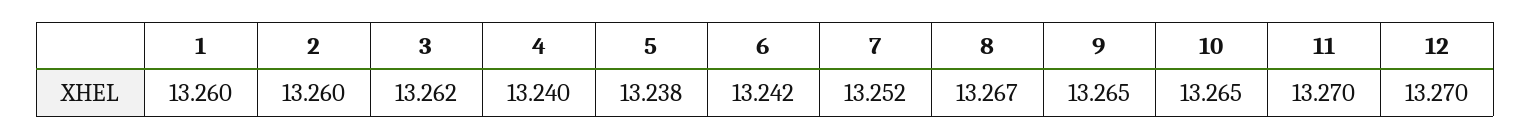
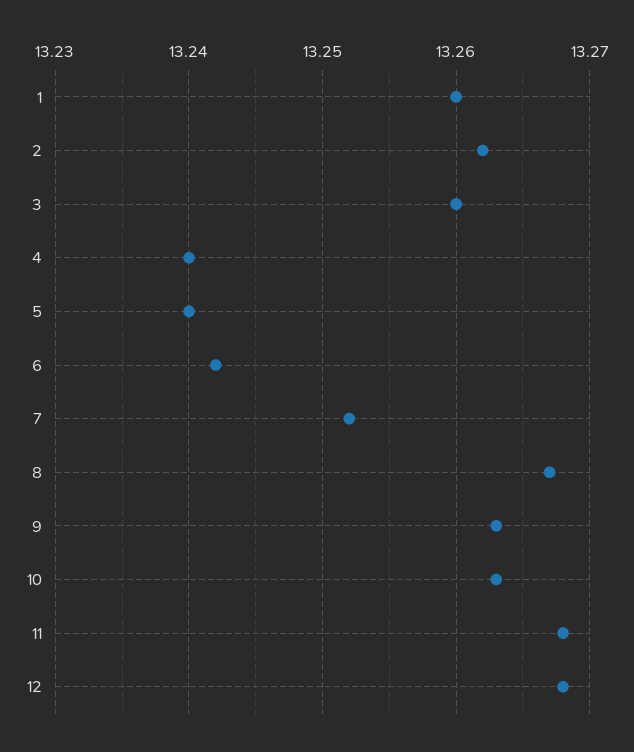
  {
    "1": 13.26,
-   "2": 13.26,
+   "2": 13.262,
-   "3": 13.262,
+   "3": 13.26,
    "4": 13.24,
-   "5": 13.238,
+   "5": 13.24,
    "6": 13.242,
    "7": 13.252,
    "8": 13.267,
-   "9": 13.265,
+   "9": 13.263,
-   "10": 13.265,
+   "10": 13.263,
-   "11": 13.27,
+   "11": 13.268,
-   "12": 13.27
+   "12": 13.268
  }

